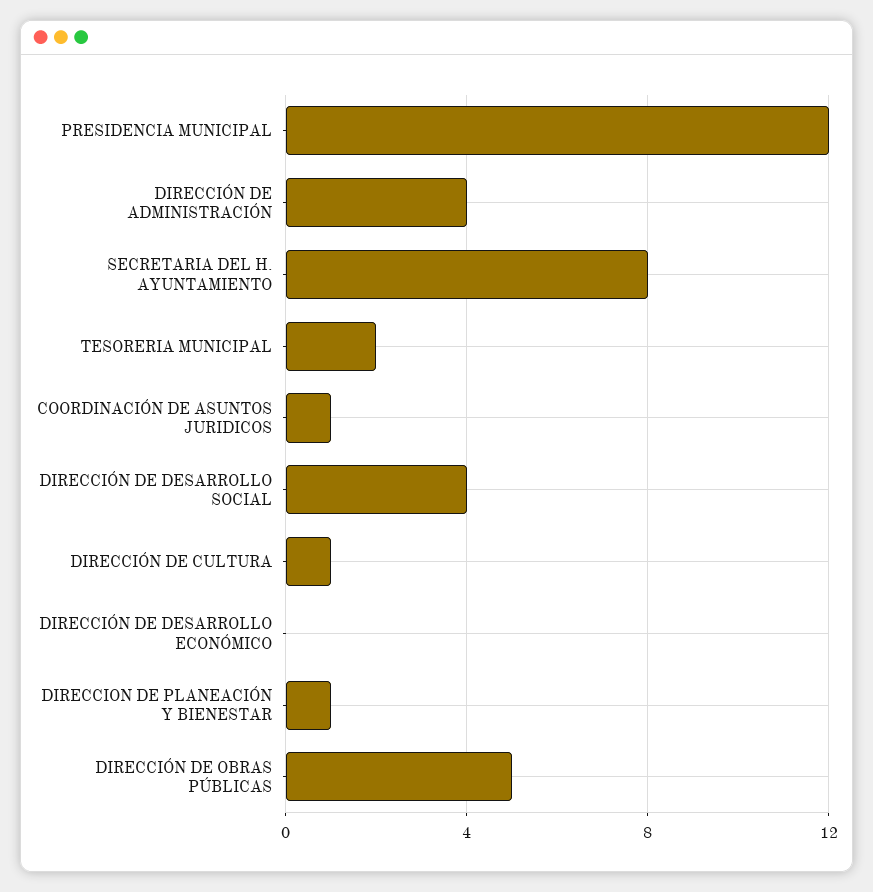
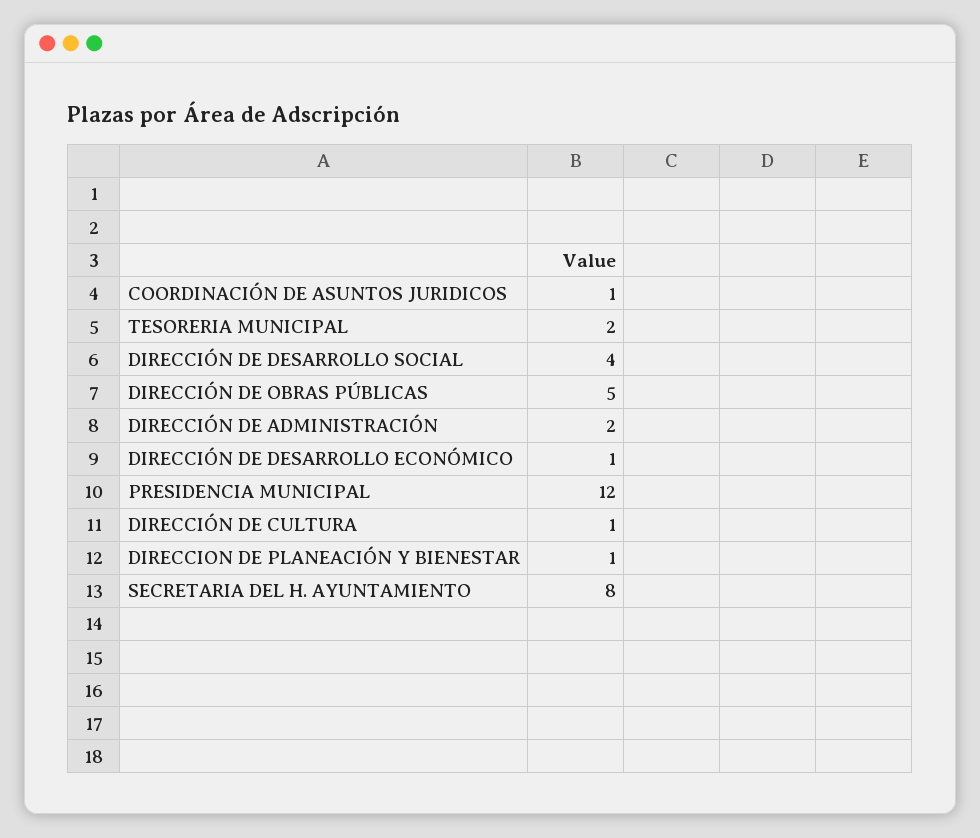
  {
    "PRESIDENCIA MUNICIPAL": 12,
-   "DIRECCIÓN DE ADMINISTRACIÓN": 4,
+   "DIRECCIÓN DE ADMINISTRACIÓN": 2,
    "SECRETARIA DEL H. AYUNTAMIENTO": 8,
    "TESORERIA MUNICIPAL": 2,
    "COORDINACIÓN DE ASUNTOS JURIDICOS": 1,
    "DIRECCIÓN DE DESARROLLO SOCIAL": 4,
    "DIRECCIÓN DE CULTURA": 1,
-   "DIRECCIÓN DE DESARROLLO ECONÓMICO": 0,
+   "DIRECCIÓN DE DESARROLLO ECONÓMICO": 1,
    "DIRECCION DE PLANEACIÓN Y BIENESTAR": 1,
    "DIRECCIÓN DE OBRAS PÚBLICAS": 5
  }

